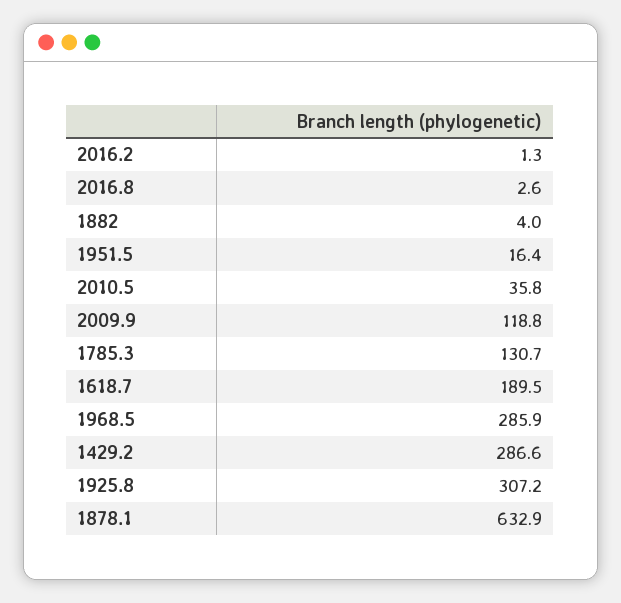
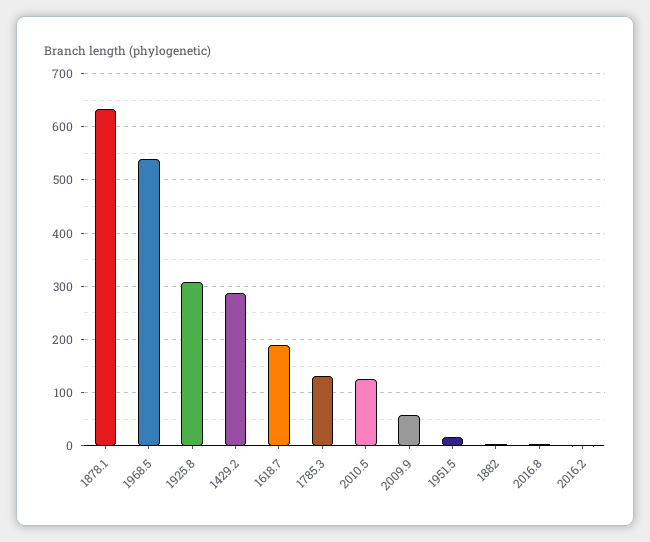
  {
    "2016.2": 1.3,
    "2016.8": 2.6,
    "1882": 4,
    "1951.5": 16.4,
-   "2010.5": 35.8,
+   "2010.5": 120,
-   "2009.9": 118.8,
+   "2009.9": 60,
    "1785.3": 130.7,
    "1618.7": 189.5,
-   "1968.5": 285.9,
+   "1968.5": 540,
    "1429.2": 286.6,
    "1925.8": 307.2,
    "1878.1": 632.9
  }

